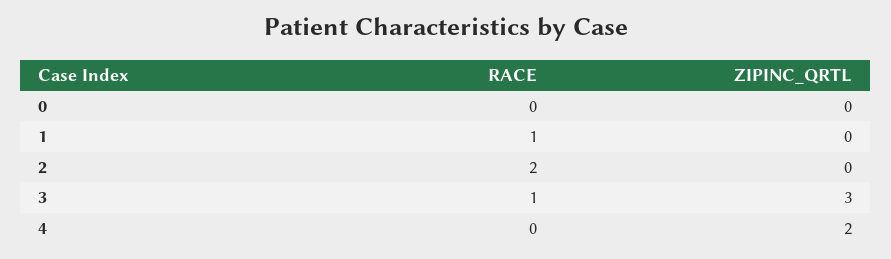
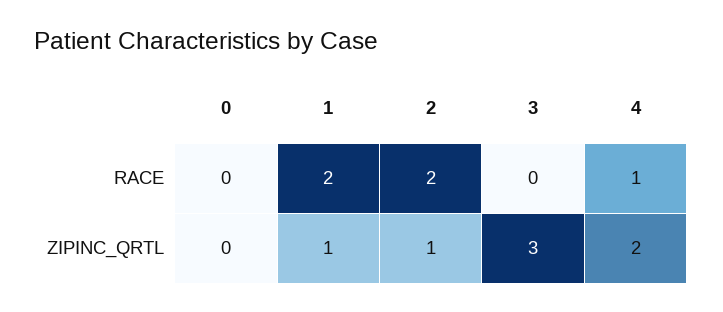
  {
    "RACE": {
      "0": 0,
-     "1": 1,
+     "1": 2,
      "2": 2,
-     "3": 1,
+     "3": 0,
-     "4": 0
+     "4": 1
    },
    "ZIPINC_QRTL": {
      "0": 0,
-     "1": 0,
+     "1": 1,
-     "2": 0,
+     "2": 1,
      "3": 3,
      "4": 2
    }
  }

